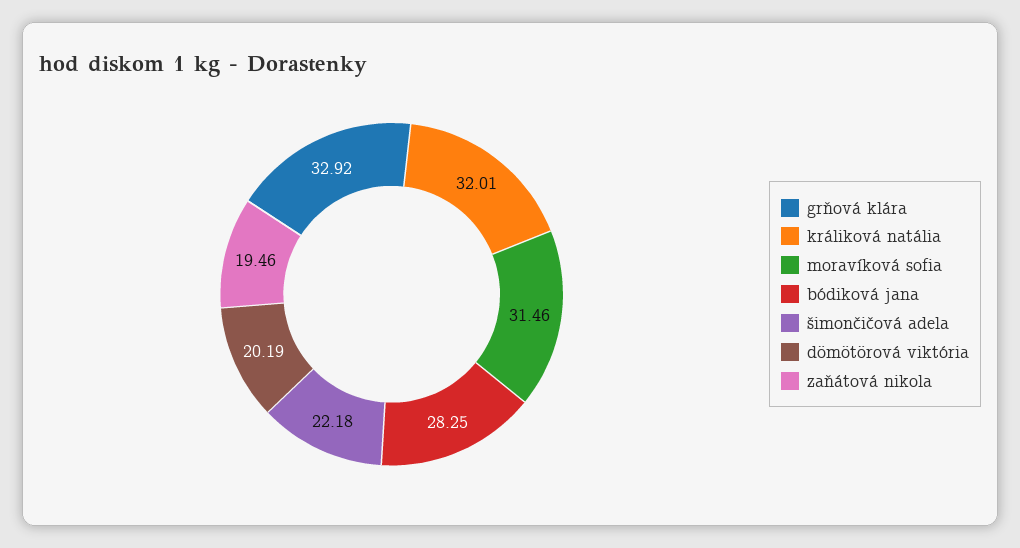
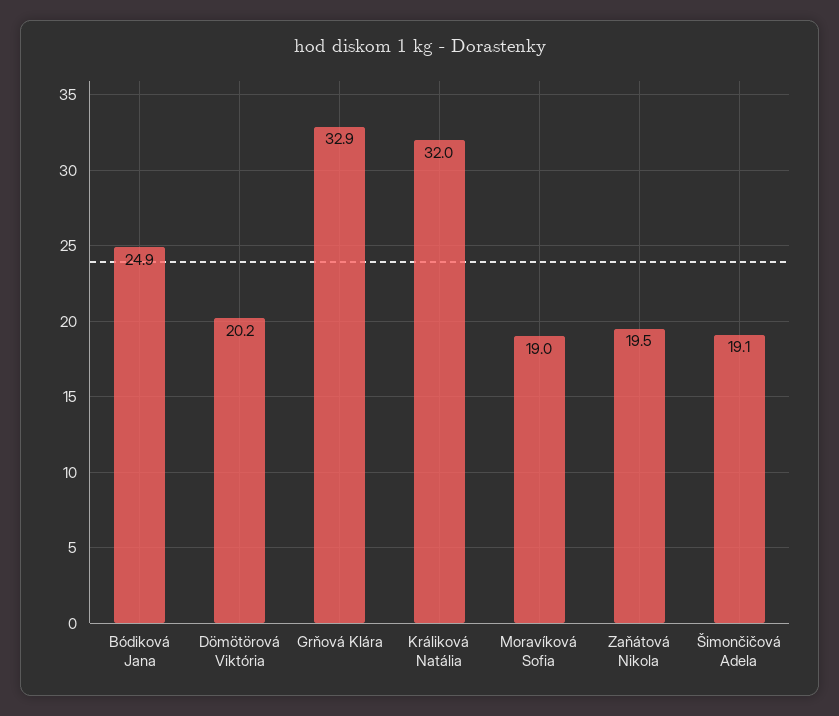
  {
    "grňová klára": 32.92,
    "králiková natália": 32.01,
-   "moravíková sofia": 31.46,
+   "moravíková sofia": 19,
-   "bódiková jana": 28.25,
+   "bódiková jana": 24.9,
-   "šimončičová adela": 22.18,
+   "šimončičová adela": 19.1,
    "dömötörová viktória": 20.19,
    "zaňátová nikola": 19.46
  }

